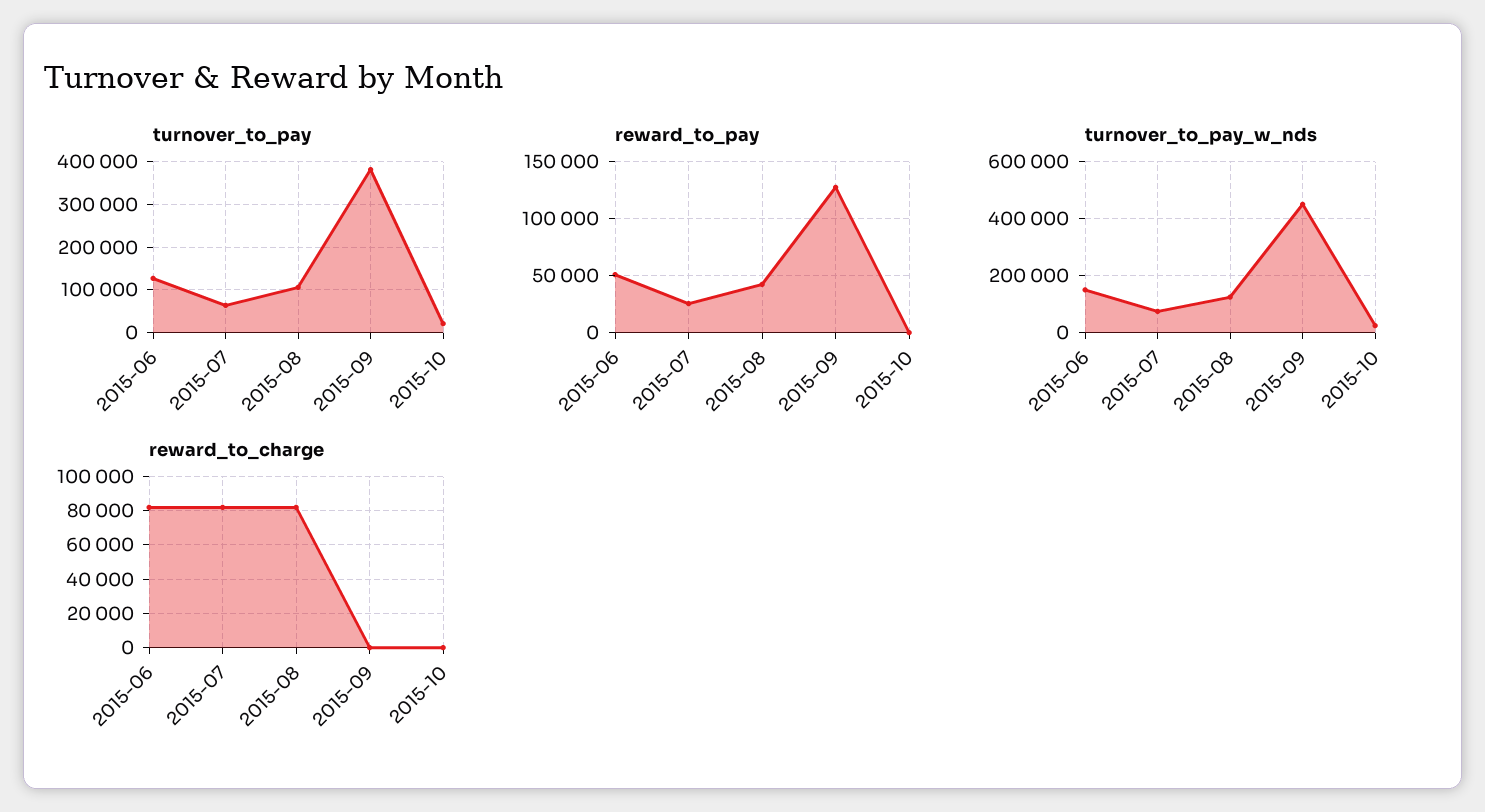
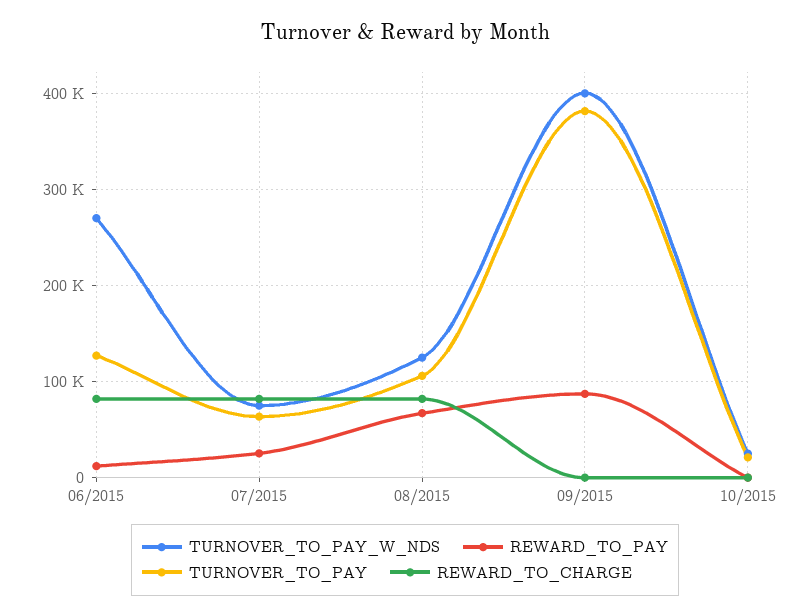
  {
    "turnover_to_pay": {
      "2015-06": 130000,
      "2015-07": 60000,
      "2015-08": 110000,
      "2015-09": 380000,
      "2015-10": 20000
    },
    "reward_to_pay": {
-     "2015-06": 50000,
+     "2015-06": 10000,
      "2015-07": 30000,
-     "2015-08": 40000,
+     "2015-08": 70000,
-     "2015-09": 130000,
+     "2015-09": 90000,
      "2015-10": 0
    },
    "turnover_to_pay_w_nds": {
-     "2015-06": 150000,
+     "2015-06": 270000,
      "2015-07": 80000,
      "2015-08": 130000,
-     "2015-09": 450000,
+     "2015-09": 400000,
      "2015-10": 30000
    },
    "reward_to_charge": {
      "2015-06": 80000,
      "2015-07": 80000,
      "2015-08": 80000,
      "2015-09": 0,
      "2015-10": 0
    }
  }

